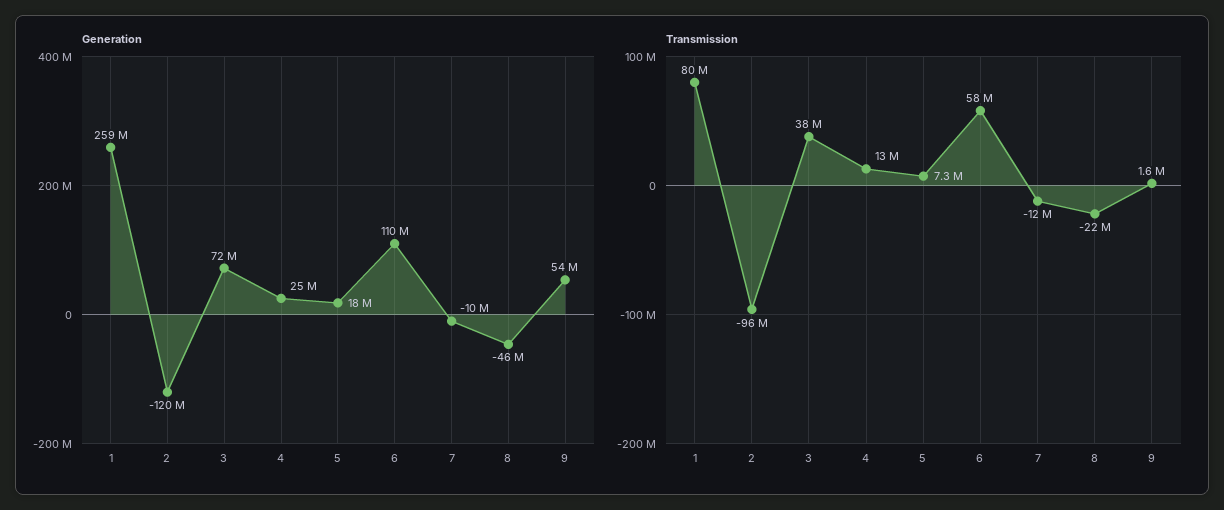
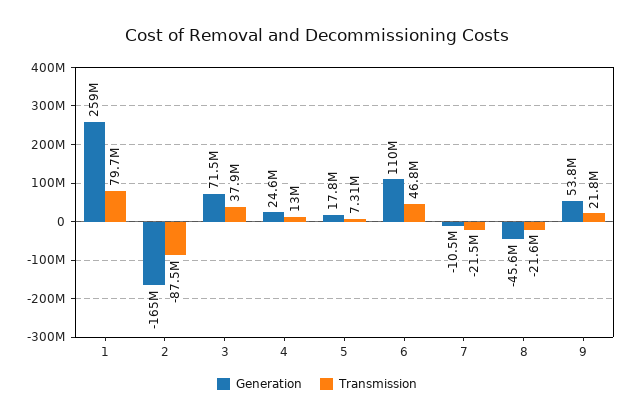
  {
    "Generation": {
      "1": 259000000,
-     "2": -120000000,
+     "2": -165000000,
      "3": 71500000,
      "4": 24600000,
      "5": 17800000,
      "6": 110000000,
      "7": -10500000,
      "8": -45600000,
      "9": 53800000
    },
    "Transmission": {
      "1": 79700000,
-     "2": -96000000,
+     "2": -87500000,
      "3": 37900000,
      "4": 13000000,
      "5": 7310000,
-     "6": 58000000,
+     "6": 46800000,
-     "7": -12000000,
+     "7": -21500000,
      "8": -21600000,
-     "9": 1600000
+     "9": 21800000
    }
  }

